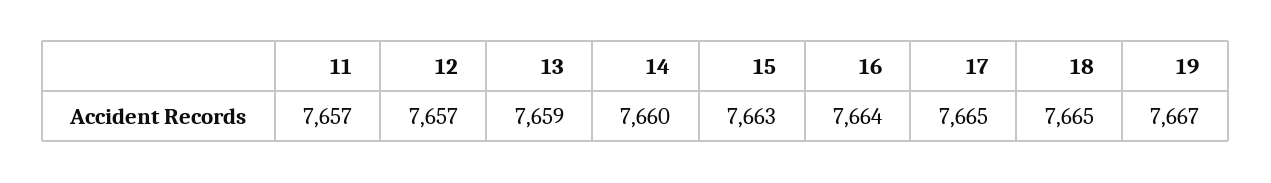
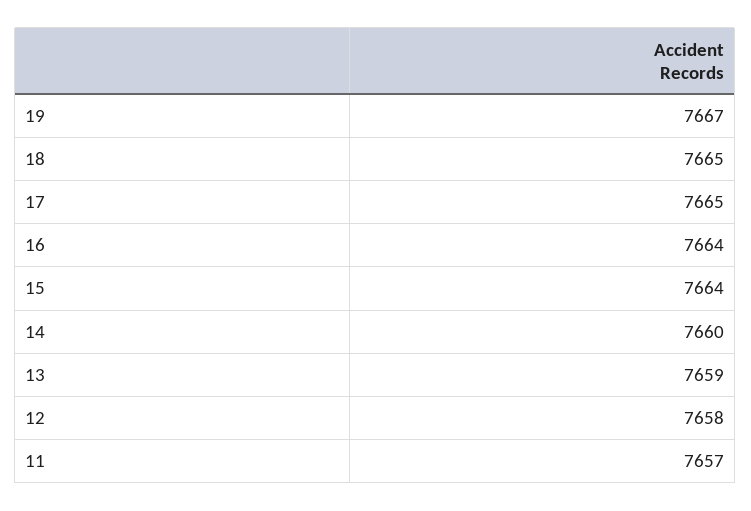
  {
    "11": 7657,
-   "12": 7657,
+   "12": 7658,
    "13": 7659,
    "14": 7660,
-   "15": 7663,
+   "15": 7664,
    "16": 7664,
    "17": 7665,
    "18": 7665,
    "19": 7667
  }

